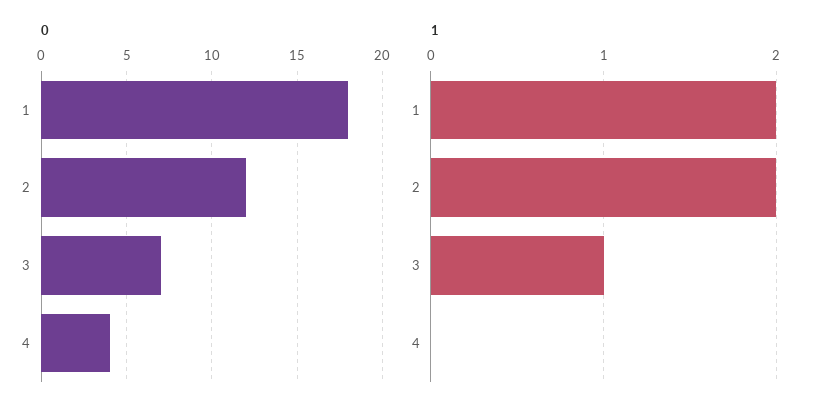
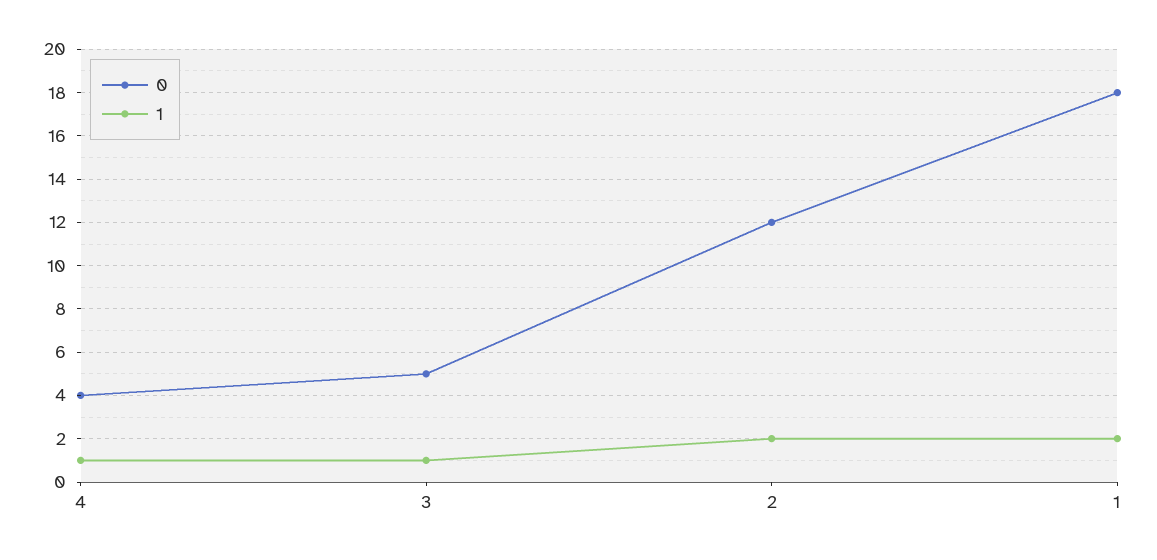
  {
    "0": {
      "1": 18,
      "2": 12,
-     "3": 7,
+     "3": 5,
      "4": 4
    },
    "1": {
      "1": 2,
      "2": 2,
      "3": 1,
-     "4": 0
+     "4": 1
    }
  }

